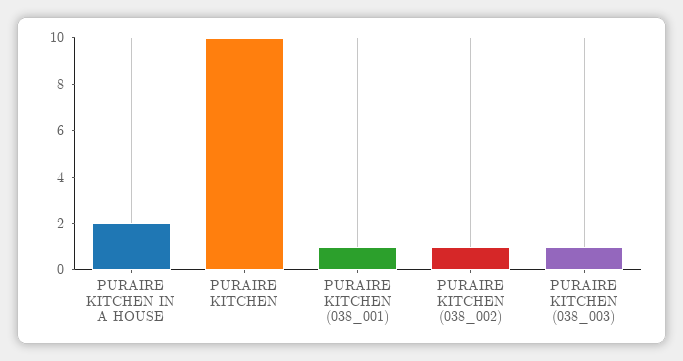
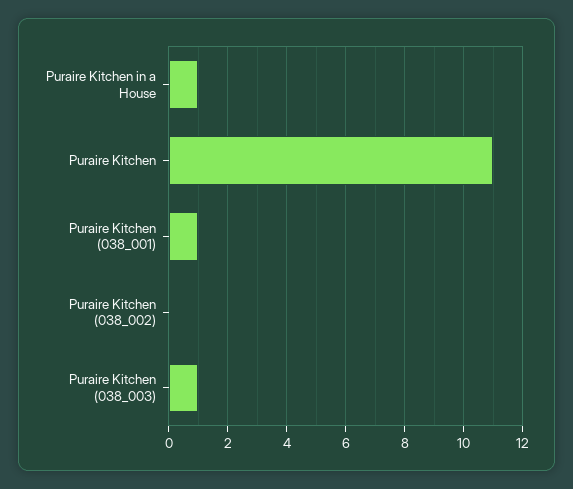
  {
-   "PURAIRE KITCHEN IN A HOUSE": 2,
+   "PURAIRE KITCHEN IN A HOUSE": 1,
-   "PURAIRE KITCHEN": 10,
+   "PURAIRE KITCHEN": 11,
    "PURAIRE KITCHEN (038_001)": 1,
-   "PURAIRE KITCHEN (038_002)": 1,
+   "PURAIRE KITCHEN (038_002)": 0,
    "PURAIRE KITCHEN (038_003)": 1
  }

